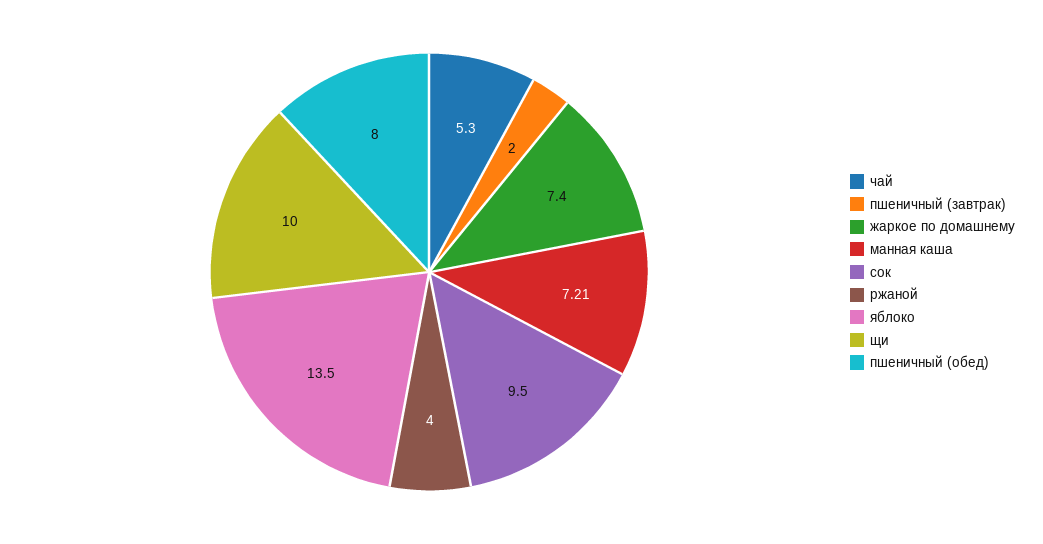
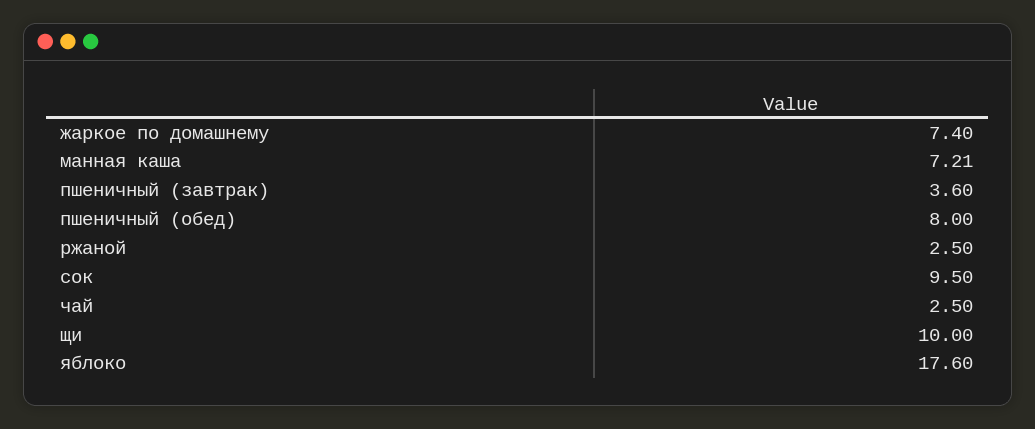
  {
-   "чай": 5.3,
+   "чай": 2.5,
-   "пшеничный (завтрак)": 2,
+   "пшеничный (завтрак)": 3.6,
    "жаркое по домашнему": 7.4,
    "манная каша": 7.21,
    "сок": 9.5,
-   "ржаной": 4,
+   "ржаной": 2.5,
-   "яблоко": 13.5,
+   "яблоко": 17.6,
    "щи": 10,
    "пшеничный (обед)": 8
  }

